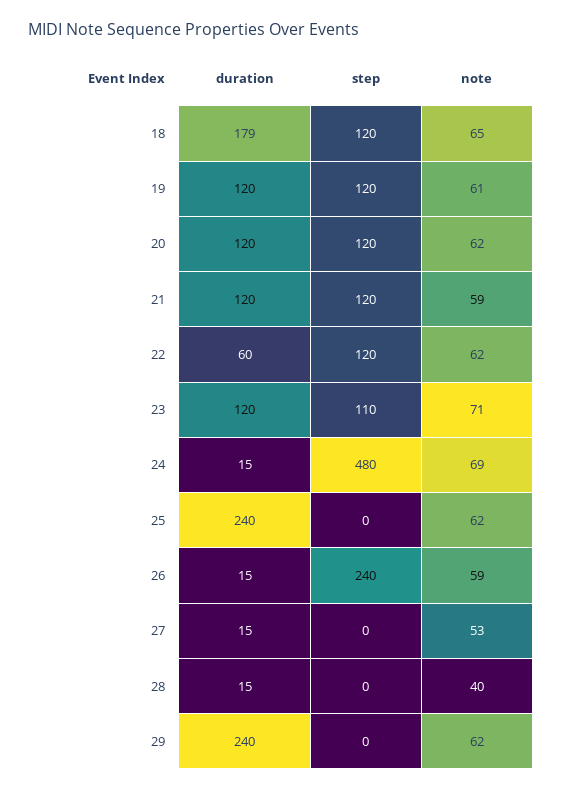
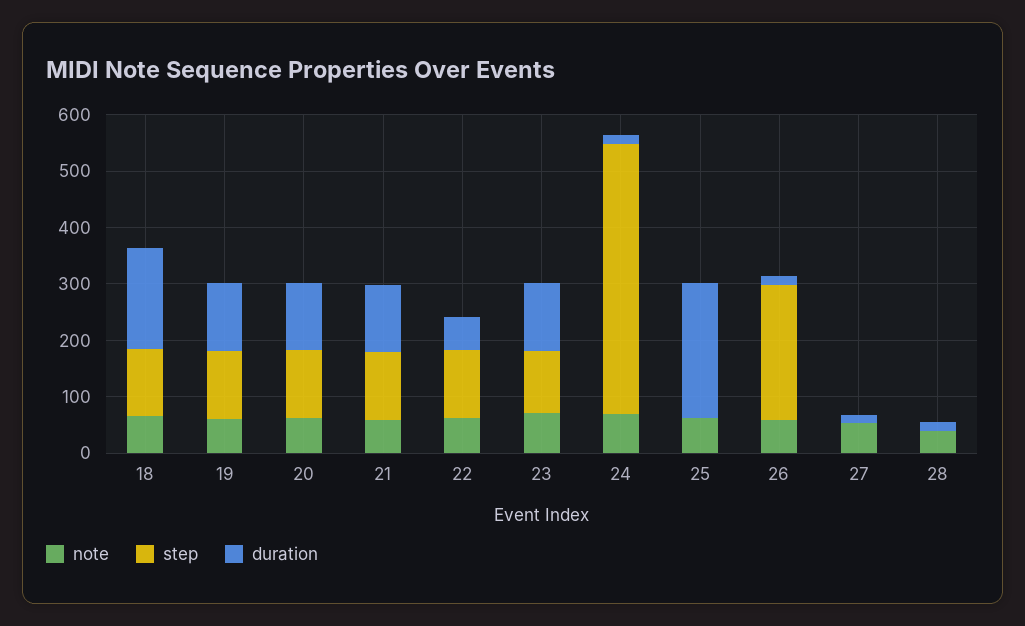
  {
    "duration": {
      "18": 179,
      "19": 120,
      "20": 120,
      "21": 120,
      "22": 60,
      "23": 120,
      "24": 15,
      "25": 240,
      "26": 15,
      "27": 15,
-     "28": 15,
+     "28": 15
-     "29": 240
    },
    "step": {
      "18": 120,
      "19": 120,
      "20": 120,
      "21": 120,
      "22": 120,
      "23": 110,
      "24": 480,
      "25": 0,
      "26": 240,
      "27": 0,
-     "28": 0,
+     "28": 0
-     "29": 0
    },
    "note": {
      "18": 65,
      "19": 61,
      "20": 62,
      "21": 59,
      "22": 62,
      "23": 71,
      "24": 69,
      "25": 62,
      "26": 59,
      "27": 53,
-     "28": 40,
+     "28": 40
-     "29": 62
    }
  }

